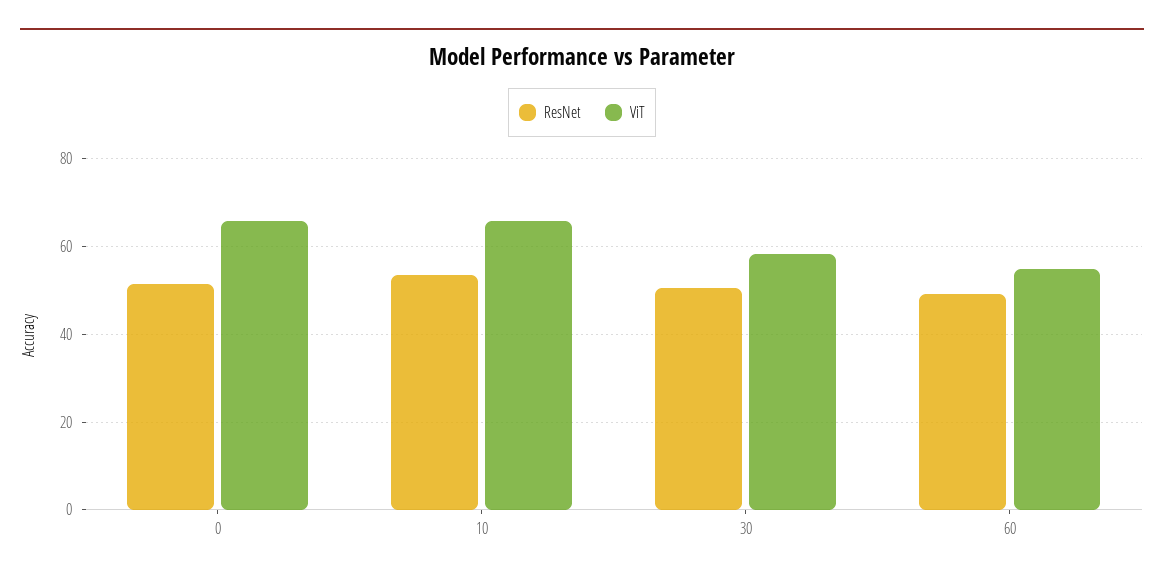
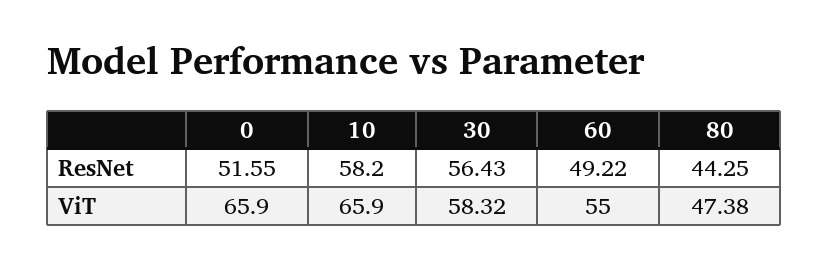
  {
    "ResNet": {
      "0": 51.55,
-     "10": 54,
+     "10": 58.2,
-     "30": 50,
+     "30": 56.43,
-     "60": 49.22
+     "60": 49.22,
+     "80": 44.25
    },
    "ViT": {
      "0": 65.9,
      "10": 65.9,
      "30": 58.32,
-     "60": 55
+     "60": 55,
+     "80": 47.38
    }
  }

